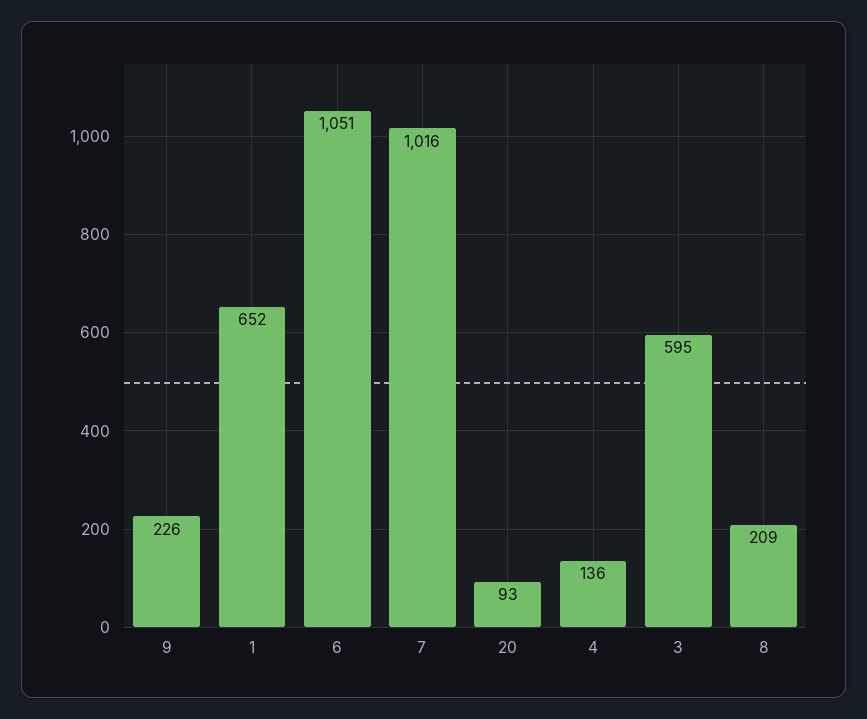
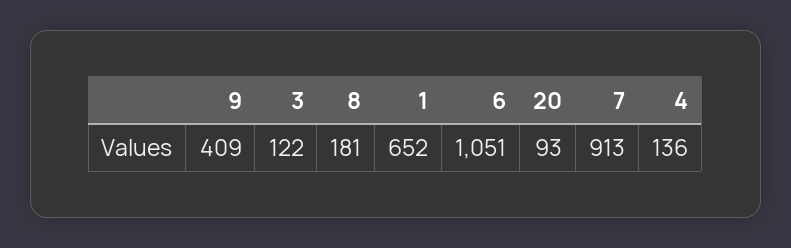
  {
-   "9": 226,
+   "9": 409,
    "1": 652,
    "6": 1051,
-   "7": 1016,
+   "7": 913,
    "20": 93,
    "4": 136,
-   "3": 595,
+   "3": 122,
-   "8": 209
+   "8": 181
  }

